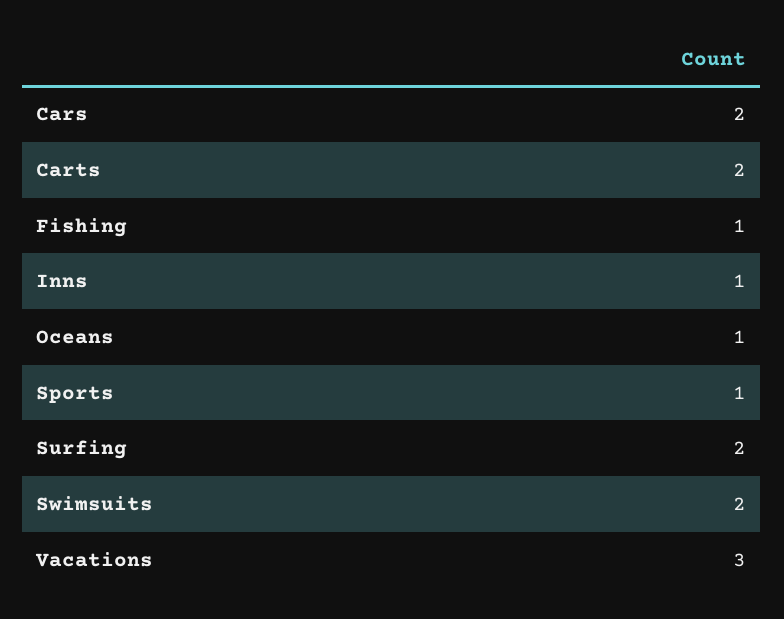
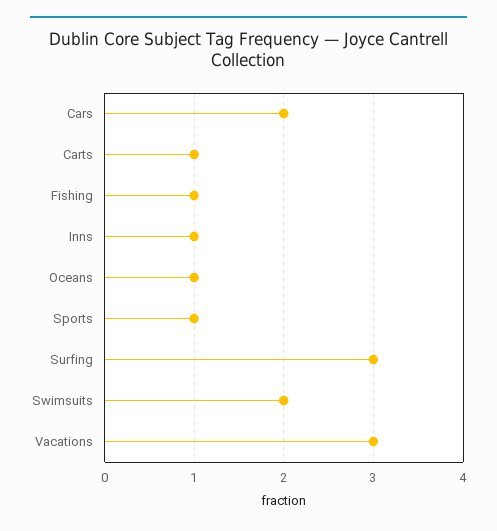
  {
    "Cars": 2,
-   "Carts": 2,
+   "Carts": 1,
    "Fishing": 1,
    "Inns": 1,
    "Oceans": 1,
    "Sports": 1,
-   "Surfing": 2,
+   "Surfing": 3,
    "Swimsuits": 2,
    "Vacations": 3
  }

